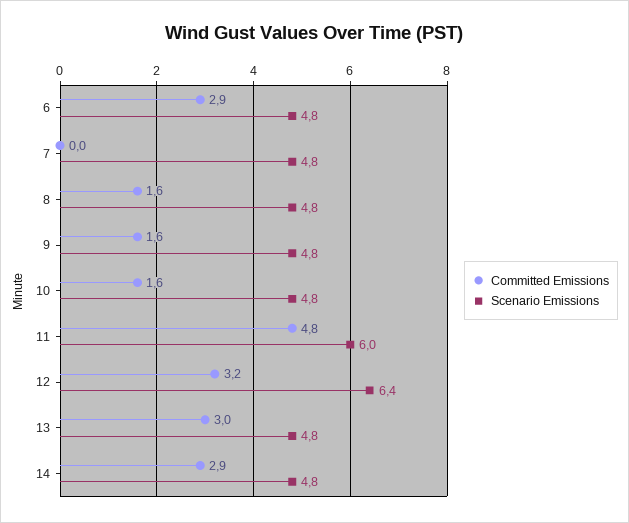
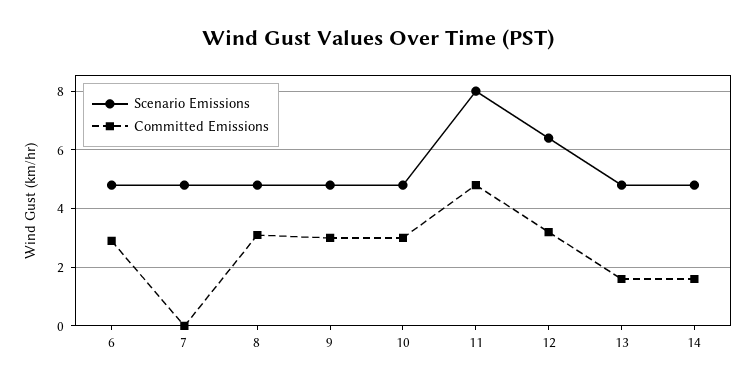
  {
    "Committed Emissions": {
      "6": 2.9,
      "7": 0,
-     "8": 1.6,
+     "8": 3,
-     "9": 1.6,
+     "9": 3,
-     "10": 1.6,
+     "10": 3,
      "11": 4.8,
      "12": 3.2,
-     "13": 3,
+     "13": 1.5,
-     "14": 2.9
+     "14": 1.5
    },
    "Scenario Emissions": {
      "6": 4.8,
      "7": 4.8,
      "8": 4.8,
      "9": 4.8,
      "10": 4.8,
-     "11": 6,
+     "11": 8,
      "12": 6.4,
      "13": 4.8,
      "14": 4.8
    }
  }

